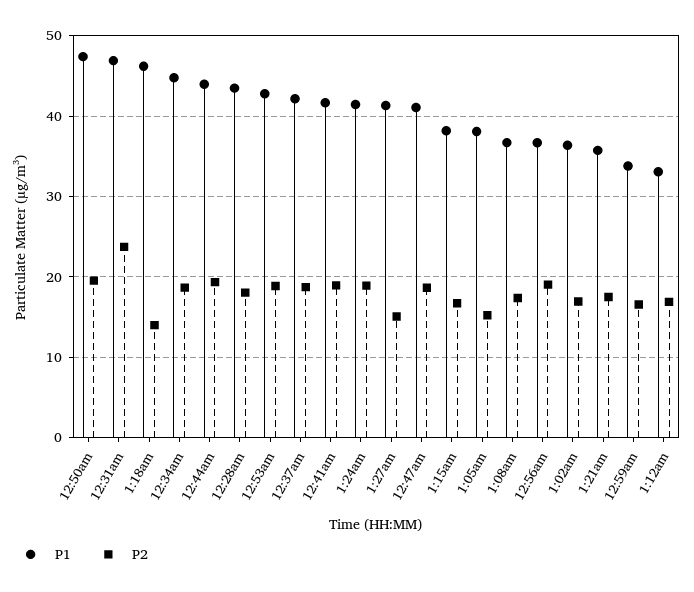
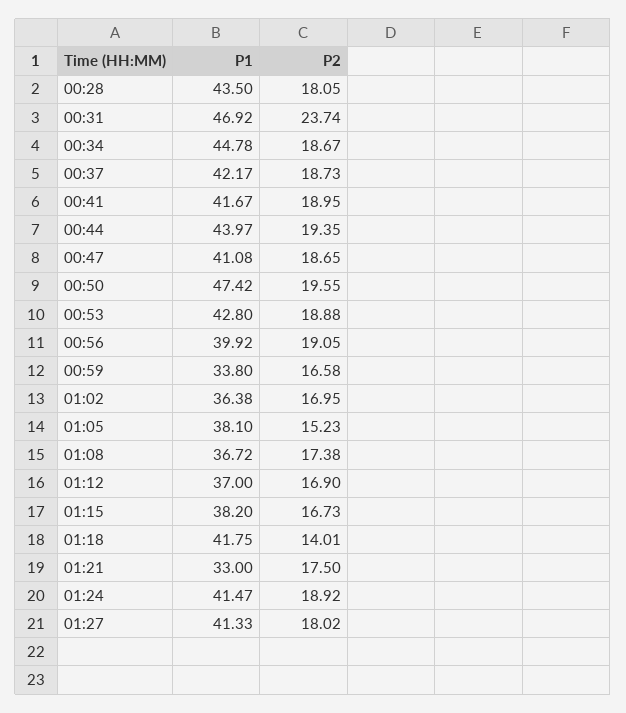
  {
    "P1": {
      "12:50am": 47.42,
      "12:31am": 46.92,
-     "1:18am": 46,
+     "1:18am": 41.75,
      "12:34am": 44.78,
      "12:44am": 43.97,
      "12:28am": 43.5,
      "12:53am": 42.8,
      "12:37am": 42.17,
      "12:41am": 41.67,
      "1:24am": 41.47,
      "1:27am": 41.33,
      "12:47am": 41.08,
      "1:15am": 38.2,
      "1:05am": 38.1,
      "1:08am": 36.72,
-     "12:56am": 37,
+     "12:56am": 39.92,
      "1:02am": 36.38,
-     "1:21am": 36,
+     "1:21am": 33,
      "12:59am": 33.8,
-     "1:12am": 33
+     "1:12am": 37
    },
    "P2": {
      "12:50am": 19.55,
      "12:31am": 23.74,
      "1:18am": 14.01,
      "12:34am": 18.67,
      "12:44am": 19.35,
      "12:28am": 18.05,
      "12:53am": 18.88,
      "12:37am": 18.73,
      "12:41am": 18.95,
      "1:24am": 18.92,
-     "1:27am": 15,
+     "1:27am": 18.02,
      "12:47am": 18.65,
      "1:15am": 16.73,
      "1:05am": 15.23,
      "1:08am": 17.38,
      "12:56am": 19.05,
      "1:02am": 16.95,
      "1:21am": 17.5,
      "12:59am": 16.58,
      "1:12am": 16.9
    }
  }

